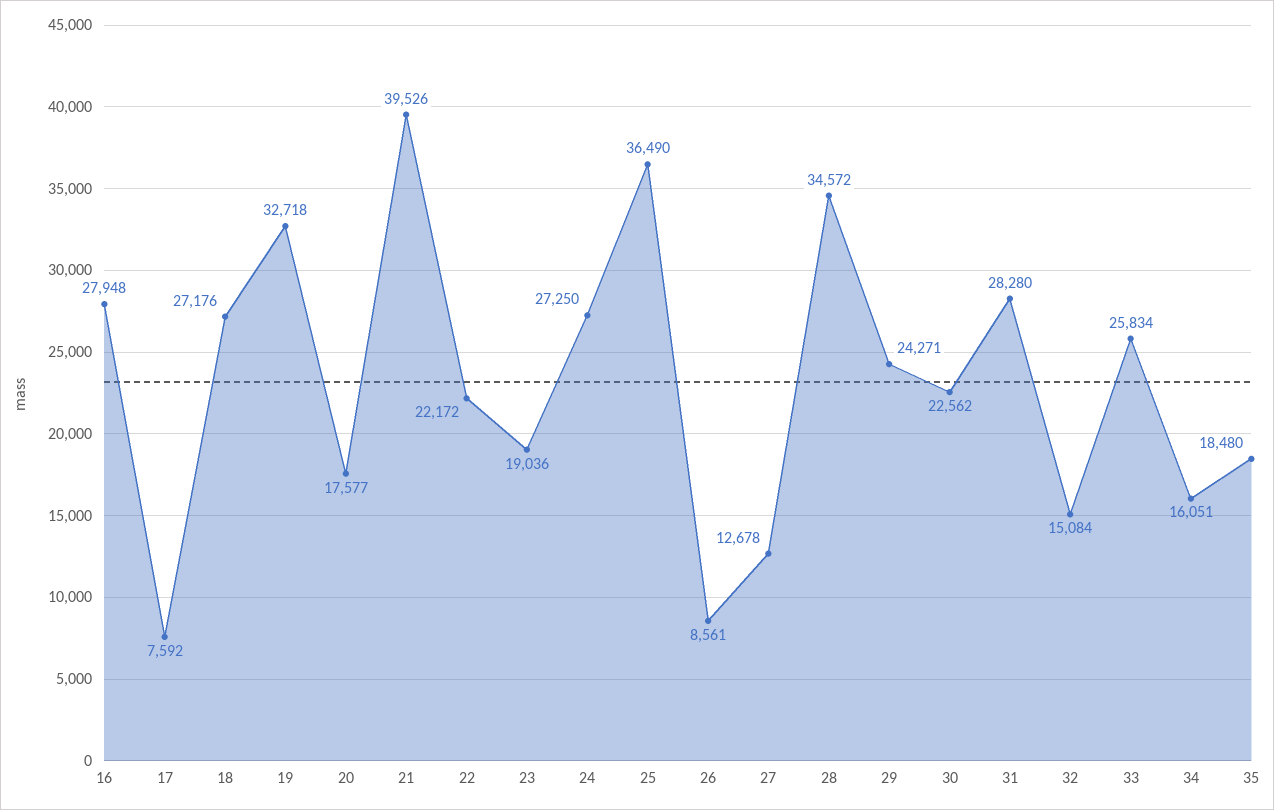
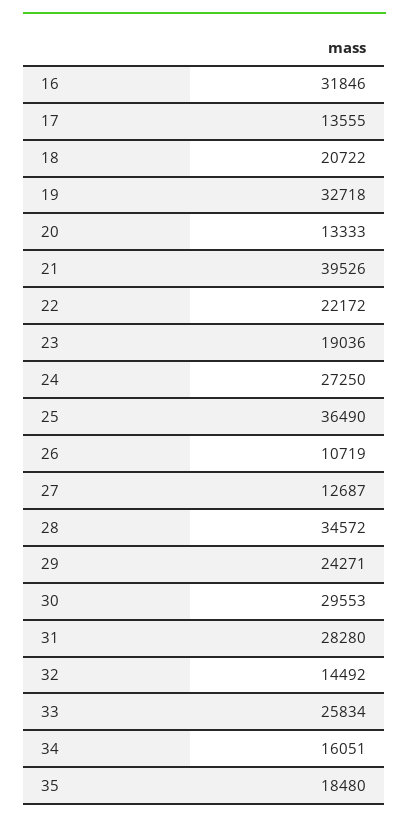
  {
-   "16": 27948,
+   "16": 31846,
-   "17": 7592,
+   "17": 13555,
-   "18": 27176,
+   "18": 20722,
    "19": 32718,
-   "20": 17577,
+   "20": 13333,
    "21": 39526,
    "22": 22172,
    "23": 19036,
    "24": 27250,
    "25": 36490,
-   "26": 8561,
+   "26": 10719,
-   "27": 12678,
+   "27": 12687,
    "28": 34572,
    "29": 24271,
-   "30": 22562,
+   "30": 29553,
    "31": 28280,
-   "32": 15084,
+   "32": 14492,
    "33": 25834,
    "34": 16051,
    "35": 18480
  }

